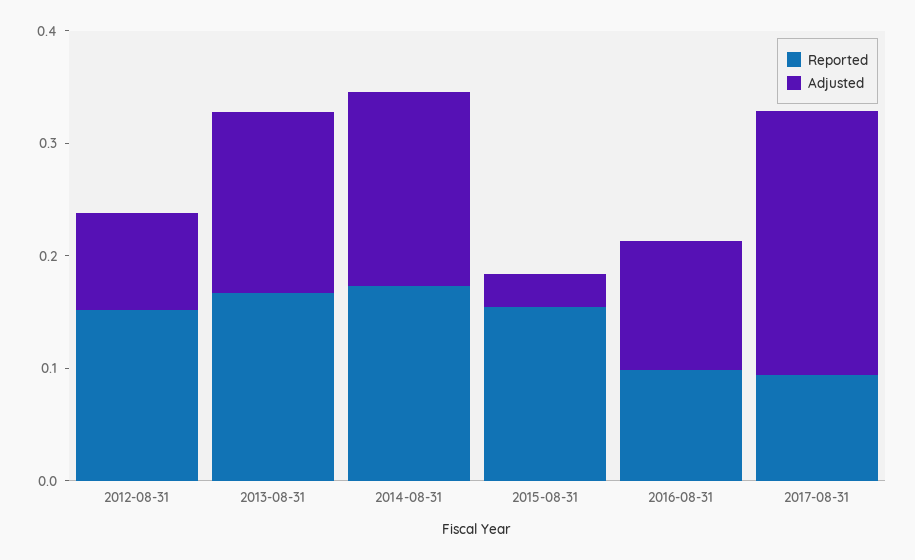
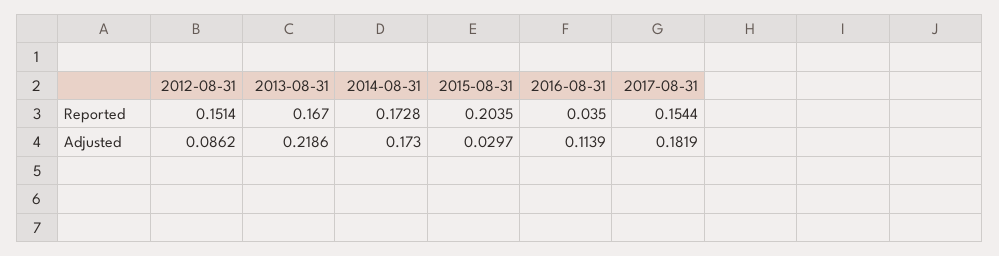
  {
    "Reported": {
      "2012-08-31": 0.1514,
      "2013-08-31": 0.167,
      "2014-08-31": 0.1728,
-     "2015-08-31": 0.16,
+     "2015-08-31": 0.2035,
-     "2016-08-31": 0.1,
+     "2016-08-31": 0.035,
-     "2017-08-31": 0.1
+     "2017-08-31": 0.1544
    },
    "Adjusted": {
      "2012-08-31": 0.0862,
-     "2013-08-31": 0.16,
+     "2013-08-31": 0.2186,
      "2014-08-31": 0.173,
      "2015-08-31": 0.0297,
      "2016-08-31": 0.1139,
-     "2017-08-31": 0.24
+     "2017-08-31": 0.1819
    }
  }

